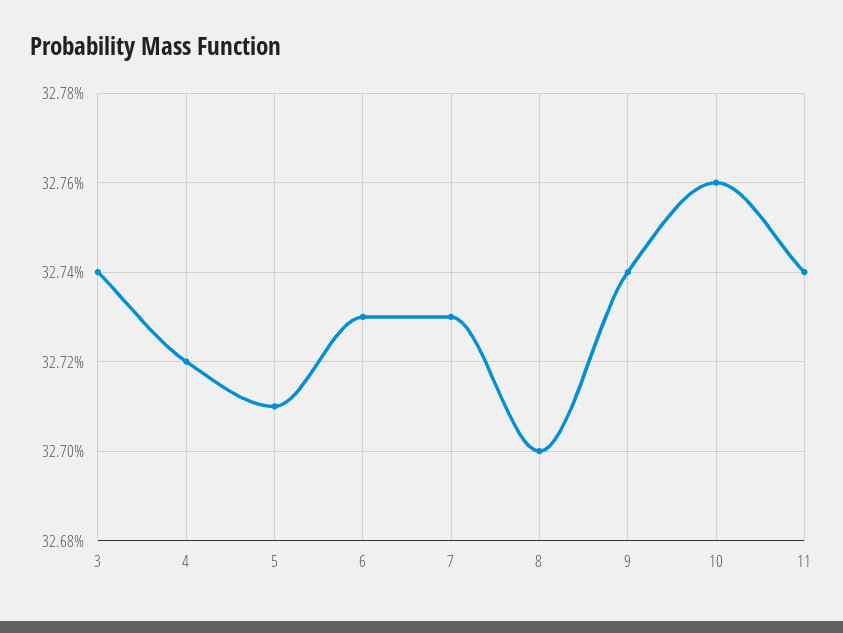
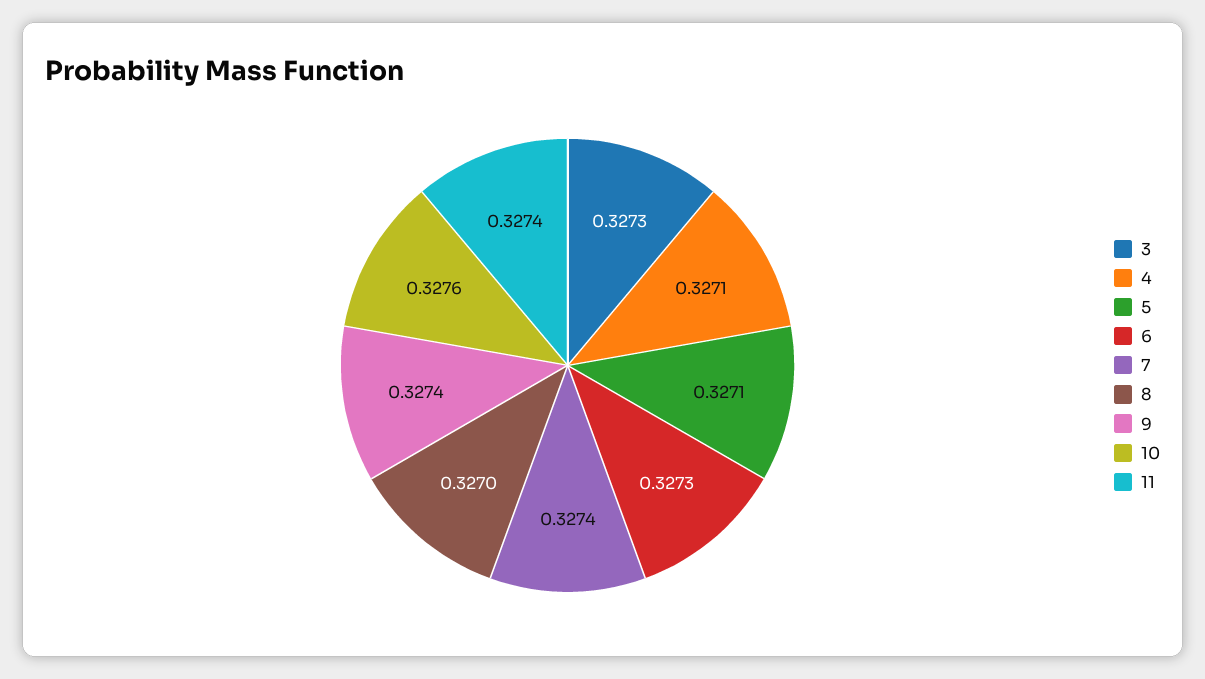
  {
-   "3": 0.3274,
+   "3": 0.3273,
-   "4": 0.3272,
+   "4": 0.3271,
    "5": 0.3271,
    "6": 0.3273,
-   "7": 0.3273,
+   "7": 0.3274,
    "8": 0.327,
    "9": 0.3274,
    "10": 0.3276,
    "11": 0.3274
  }

